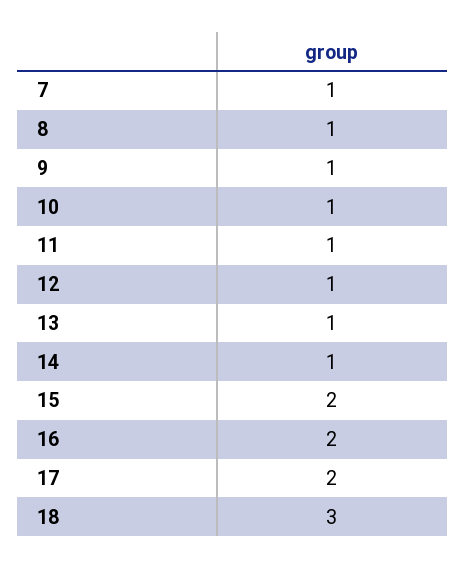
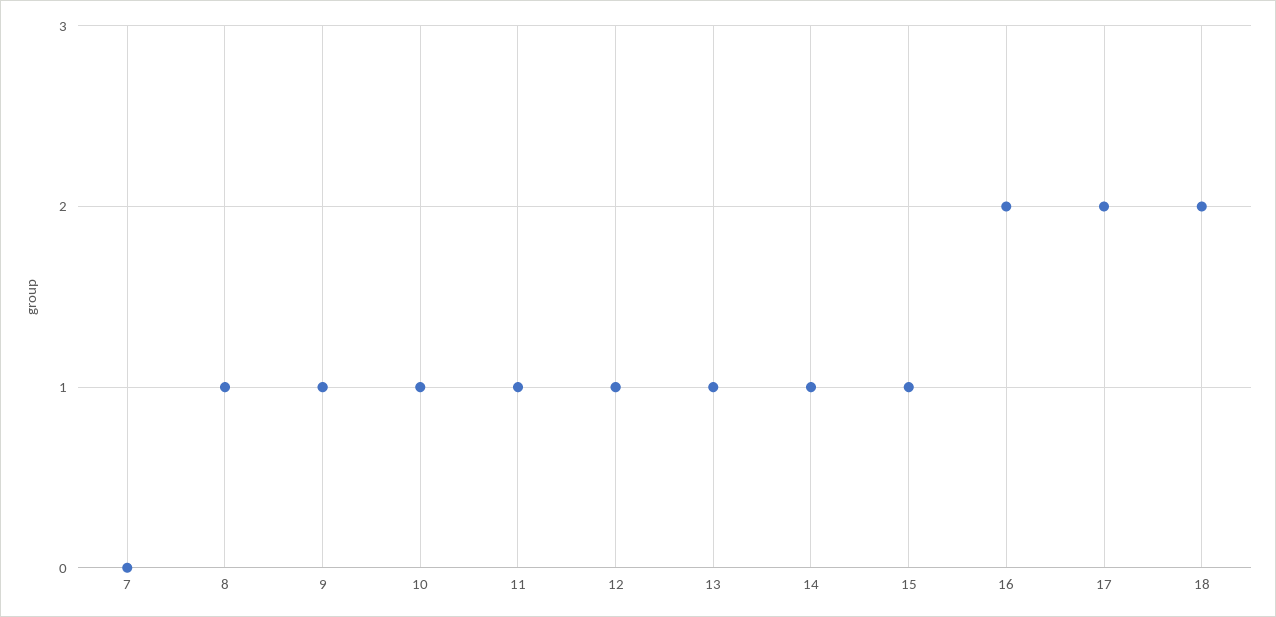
  {
-   "7": 1,
+   "7": 0,
    "8": 1,
    "9": 1,
    "10": 1,
    "11": 1,
    "12": 1,
    "13": 1,
    "14": 1,
-   "15": 2,
+   "15": 1,
    "16": 2,
    "17": 2,
-   "18": 3
+   "18": 2
  }

